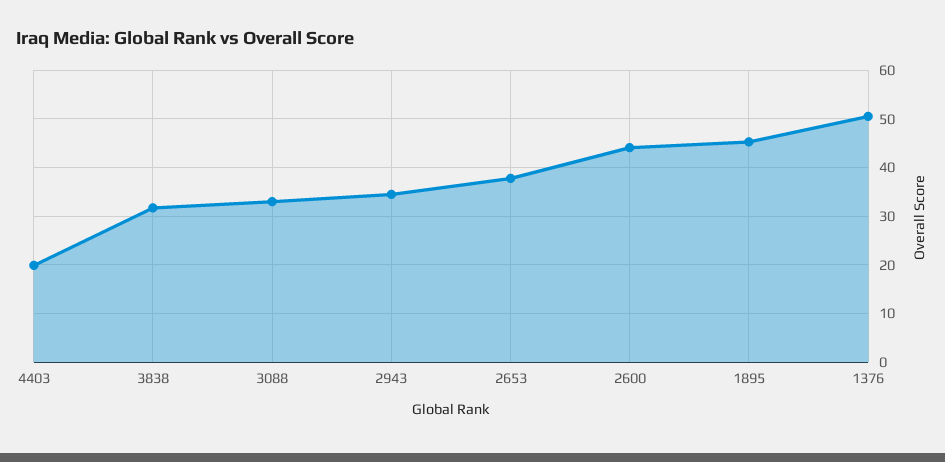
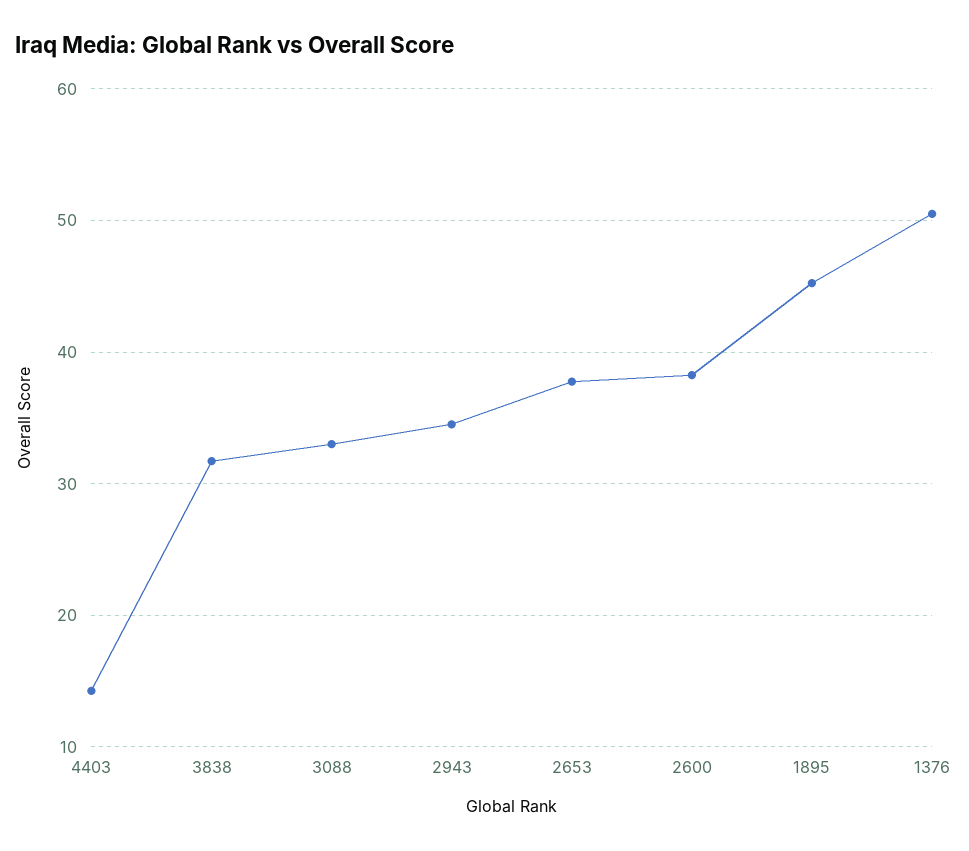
  {
-   "4403": 20,
+   "4403": 14,
    "3838": 32,
    "3088": 33,
    "2943": 35,
    "2653": 38,
-   "2600": 44,
+   "2600": 38,
    "1895": 45,
    "1376": 51
  }

